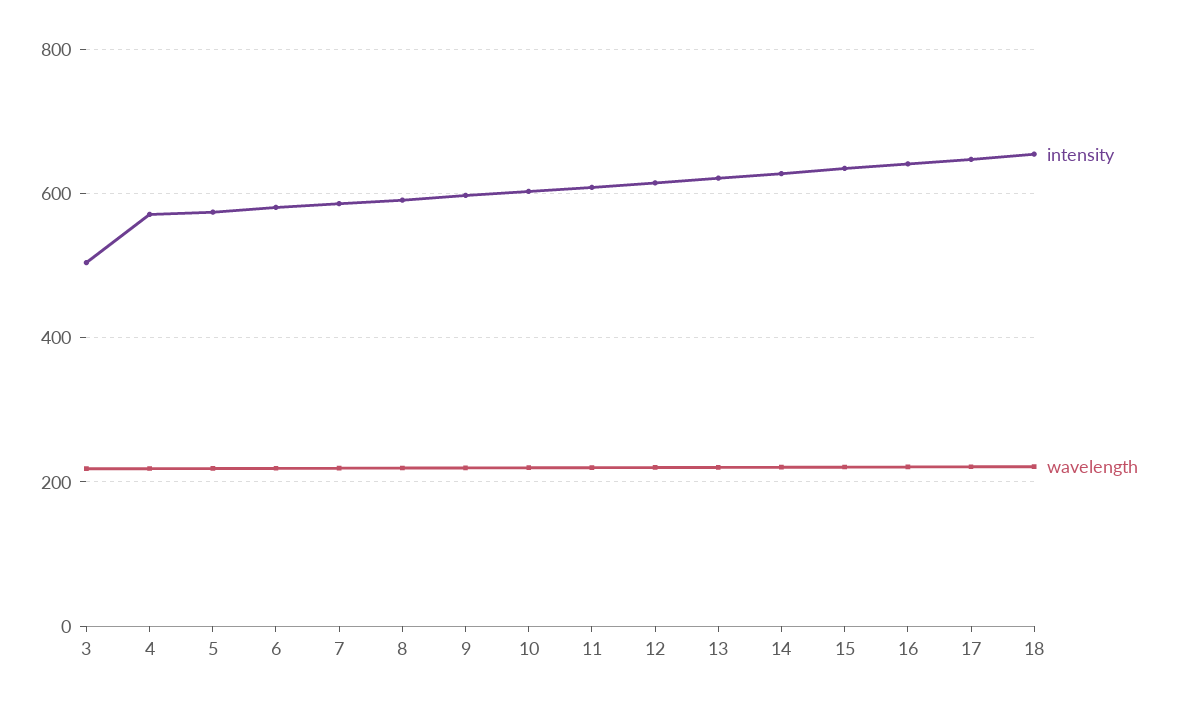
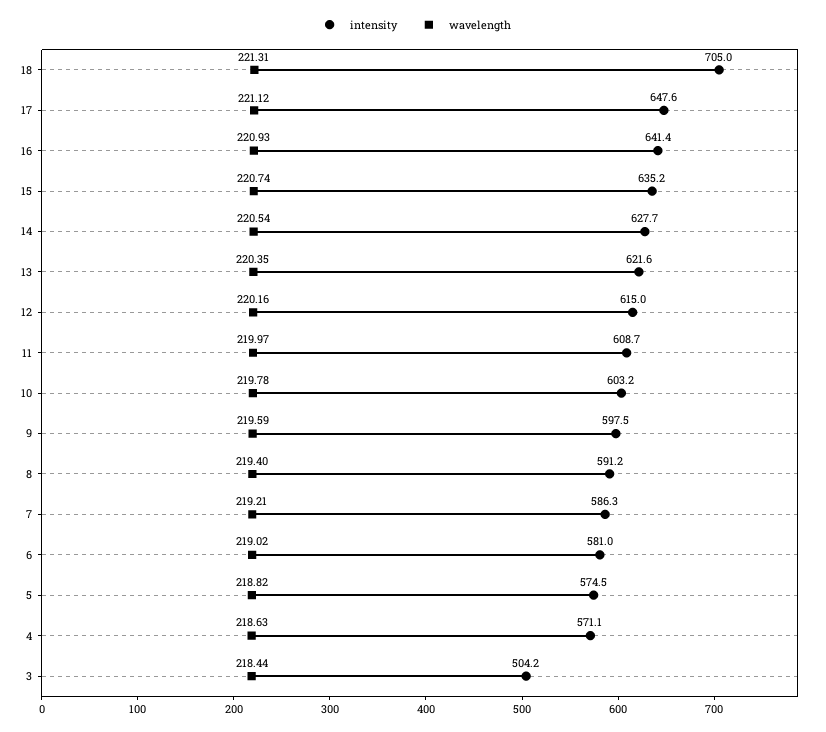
  {
    "intensity": {
      "3": 504.2,
      "4": 571.1,
      "5": 574.5,
      "6": 581,
      "7": 586.3,
      "8": 591.2,
      "9": 597.5,
      "10": 603.2,
      "11": 608.7,
      "12": 615,
      "13": 621.6,
      "14": 627.7,
      "15": 635.2,
      "16": 641.4,
      "17": 647.6,
-     "18": 660
+     "18": 705
    },
    "wavelength": {
      "3": 218.44,
      "4": 218.63,
      "5": 218.82,
      "6": 219.02,
      "7": 219.21,
      "8": 219.4,
      "9": 219.59,
      "10": 219.78,
      "11": 219.97,
      "12": 220.16,
      "13": 220.35,
      "14": 220.54,
      "15": 220.74,
      "16": 220.93,
      "17": 221.12,
      "18": 221.31
    }
  }

